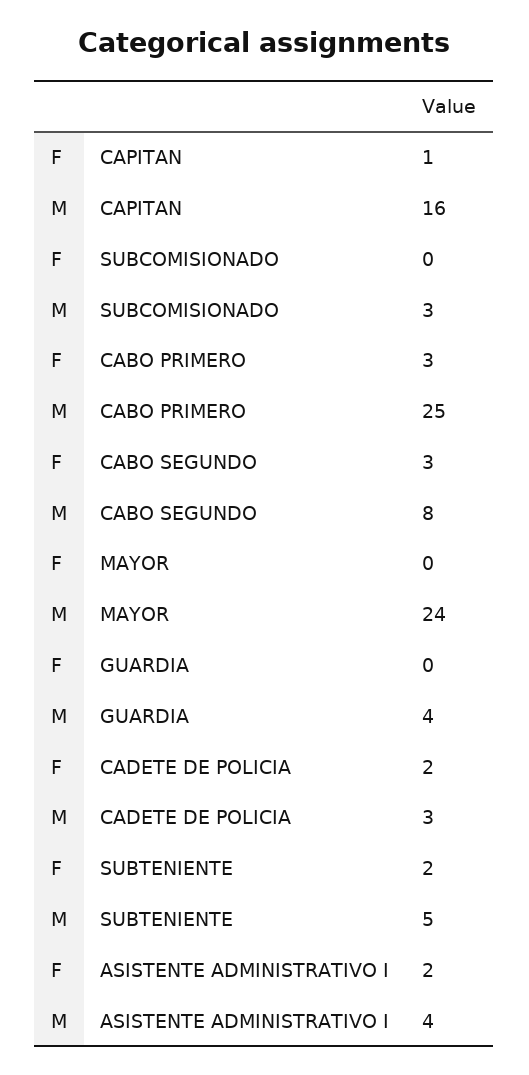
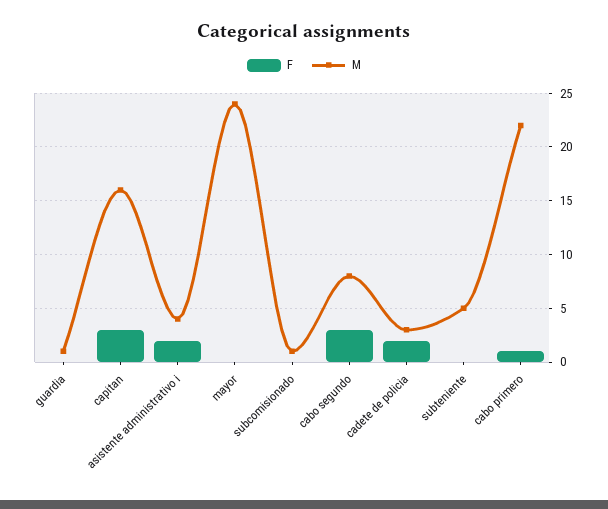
  {
    "F": {
-     "CAPITAN": 1,
+     "CAPITAN": 3,
      "SUBCOMISIONADO": 0,
-     "CABO PRIMERO": 3,
+     "CABO PRIMERO": 1,
      "CABO SEGUNDO": 3,
      "MAYOR": 0,
      "GUARDIA": 0,
      "CADETE DE POLICIA": 2,
-     "SUBTENIENTE": 2,
+     "SUBTENIENTE": 0,
      "ASISTENTE ADMINISTRATIVO I": 2
    },
    "M": {
      "CAPITAN": 16,
-     "SUBCOMISIONADO": 3,
+     "SUBCOMISIONADO": 1,
-     "CABO PRIMERO": 25,
+     "CABO PRIMERO": 22,
      "CABO SEGUNDO": 8,
      "MAYOR": 24,
-     "GUARDIA": 4,
+     "GUARDIA": 1,
      "CADETE DE POLICIA": 3,
      "SUBTENIENTE": 5,
      "ASISTENTE ADMINISTRATIVO I": 4
    }
  }

